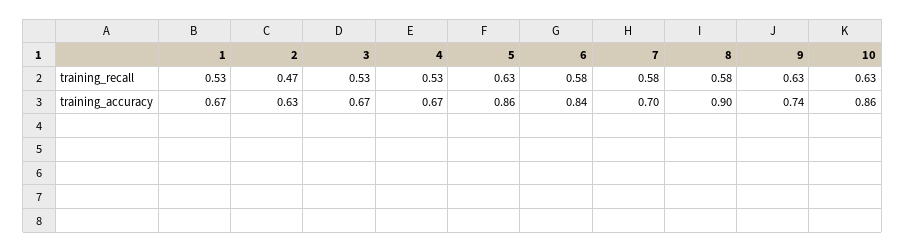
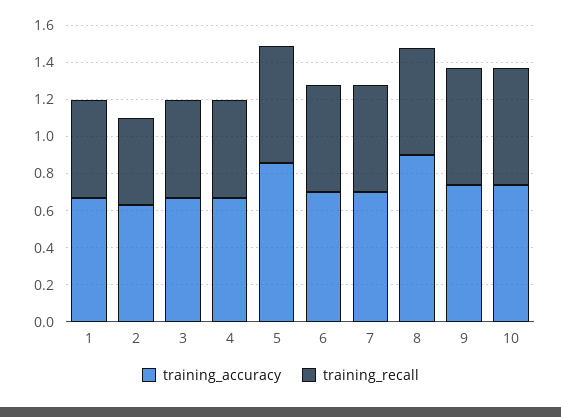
  {
    "training_recall": {
      "1": 0.53,
      "2": 0.47,
      "3": 0.53,
      "4": 0.53,
      "5": 0.63,
      "6": 0.58,
      "7": 0.58,
      "8": 0.58,
      "9": 0.63,
      "10": 0.63
    },
    "training_accuracy": {
      "1": 0.67,
      "2": 0.63,
      "3": 0.67,
      "4": 0.67,
      "5": 0.86,
-     "6": 0.84,
+     "6": 0.7,
      "7": 0.7,
      "8": 0.9,
      "9": 0.74,
-     "10": 0.86
+     "10": 0.75
    }
  }

